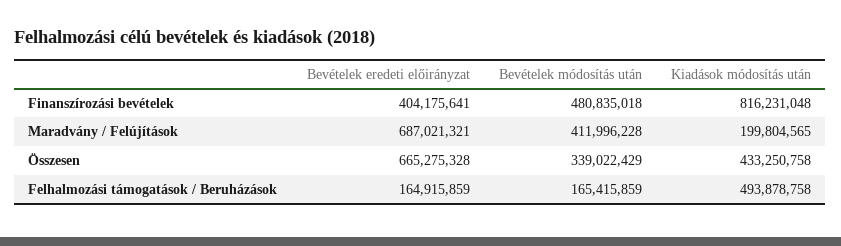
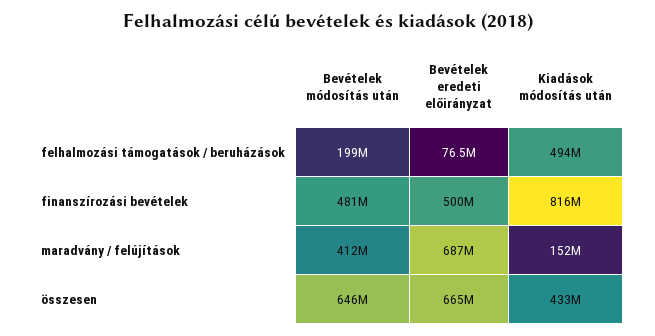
  {
    "Bevételek eredeti előirányzat": {
-     "Finanszírozási bevételek": 404175641,
+     "Finanszírozási bevételek": 500000000,
      "Maradvány / Felújítások": 687021321,
      "Összesen": 665275328,
-     "Felhalmozási támogatások / Beruházások": 164915859
+     "Felhalmozási támogatások / Beruházások": 76500000
    },
    "Bevételek módosítás után": {
      "Finanszírozási bevételek": 480835018,
      "Maradvány / Felújítások": 411996228,
-     "Összesen": 339022429,
+     "Összesen": 646000000,
-     "Felhalmozási támogatások / Beruházások": 165415859
+     "Felhalmozási támogatások / Beruházások": 199000000
    },
    "Kiadások módosítás után": {
      "Finanszírozási bevételek": 816231048,
-     "Maradvány / Felújítások": 199804565,
+     "Maradvány / Felújítások": 152000000,
      "Összesen": 433250758,
      "Felhalmozási támogatások / Beruházások": 493878758
    }
  }

